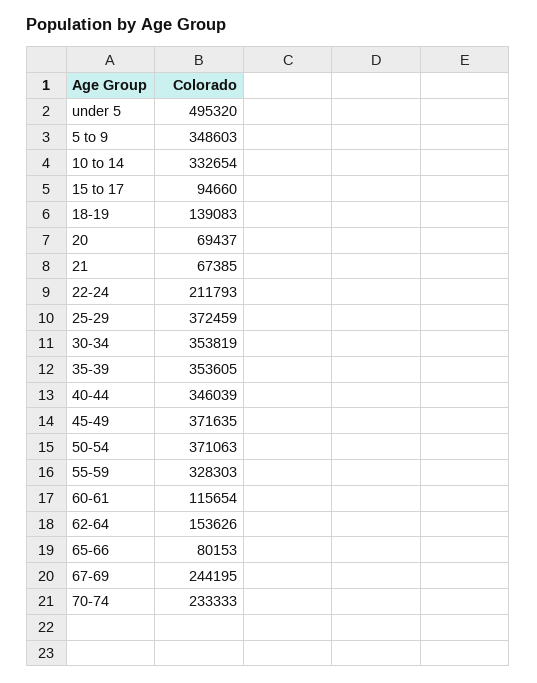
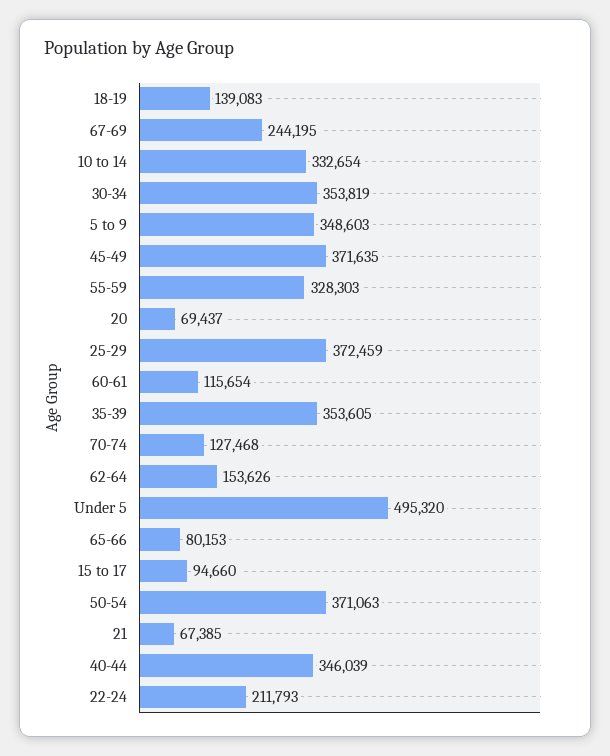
  {
    "under 5": 495320,
    "5 to 9": 348603,
    "10 to 14": 332654,
    "15 to 17": 94660,
    "18-19": 139083,
    "20": 69437,
    "21": 67385,
    "22-24": 211793,
    "25-29": 372459,
    "30-34": 353819,
    "35-39": 353605,
    "40-44": 346039,
    "45-49": 371635,
    "50-54": 371063,
    "55-59": 328303,
    "60-61": 115654,
    "62-64": 153626,
    "65-66": 80153,
    "67-69": 244195,
-   "70-74": 233333
+   "70-74": 127468
  }

